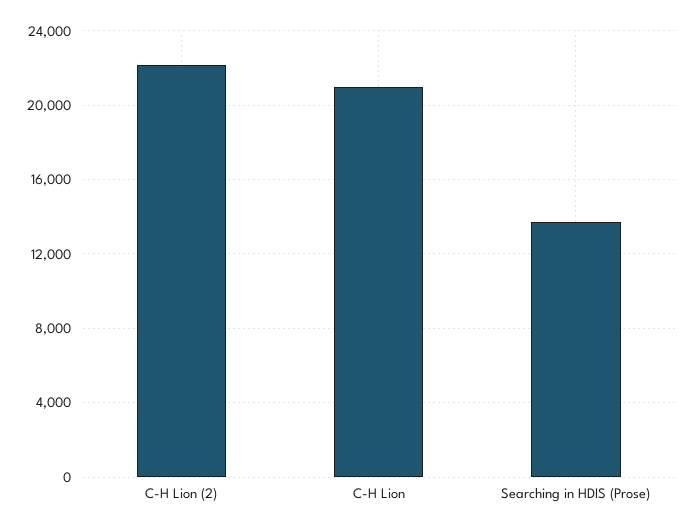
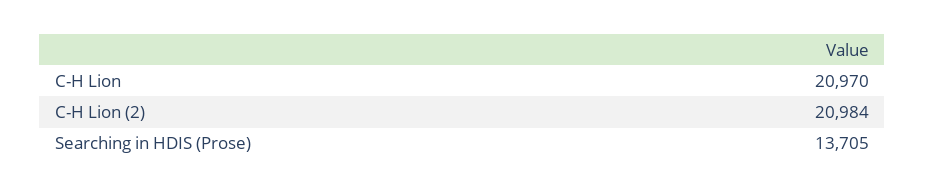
  {
-   "C-H Lion (2)": 22000,
+   "C-H Lion (2)": 20984,
    "C-H Lion": 20970,
    "Searching in HDIS (Prose)": 13705
  }

